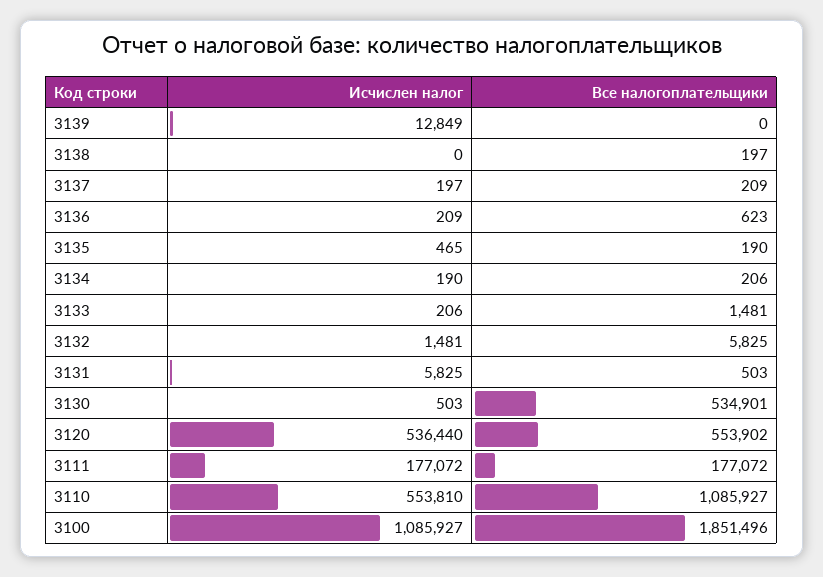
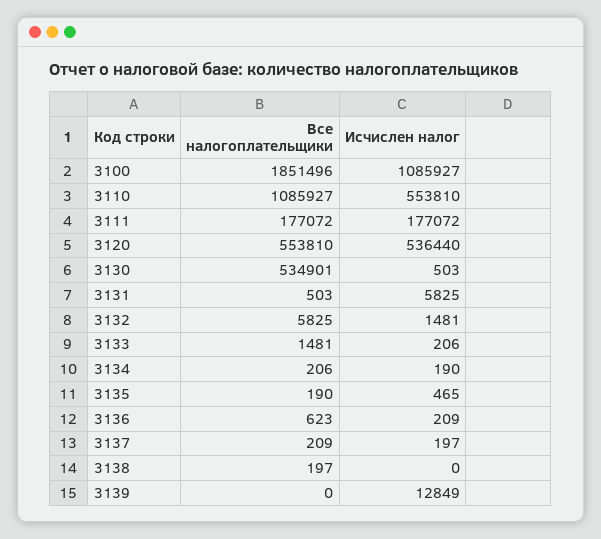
  {
    "Исчислен налог": {
      "3139": 12849,
      "3138": 0,
      "3137": 197,
      "3136": 209,
      "3135": 465,
      "3134": 190,
      "3133": 206,
      "3132": 1481,
      "3131": 5825,
      "3130": 503,
      "3120": 536440,
      "3111": 177072,
      "3110": 553810,
      "3100": 1085927
    },
    "Все налогоплательщики": {
      "3139": 0,
      "3138": 197,
      "3137": 209,
      "3136": 623,
      "3135": 190,
      "3134": 206,
      "3133": 1481,
      "3132": 5825,
      "3131": 503,
      "3130": 534901,
-     "3120": 553902,
+     "3120": 553810,
      "3111": 177072,
      "3110": 1085927,
      "3100": 1851496
    }
  }

